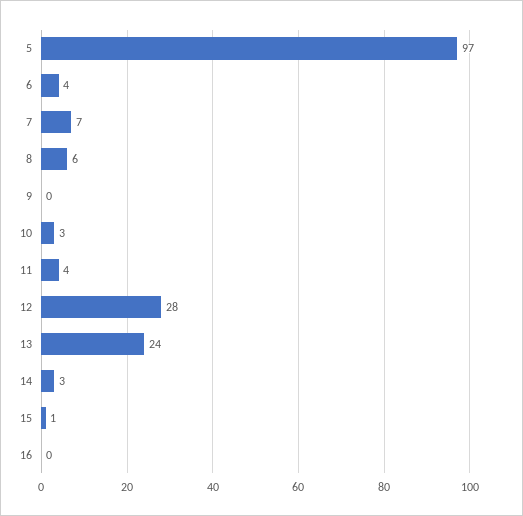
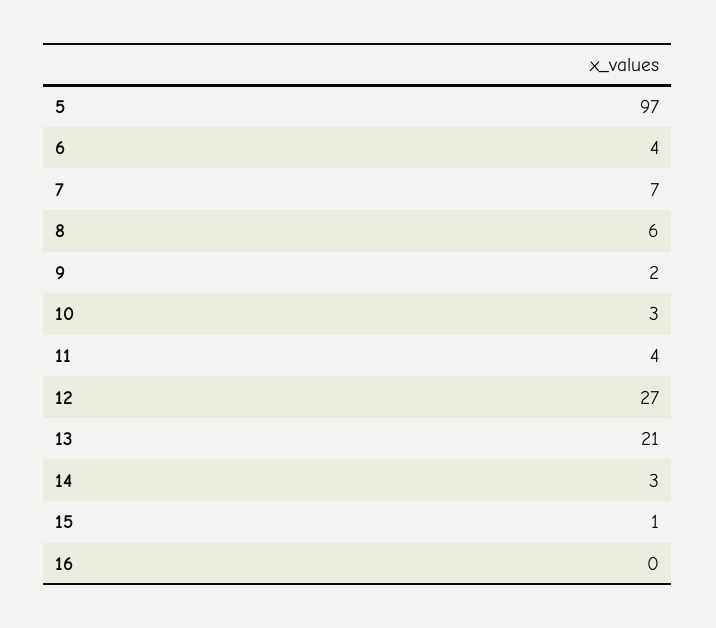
  {
    "5": 97,
    "6": 4,
    "7": 7,
    "8": 6,
-   "9": 0,
+   "9": 2,
    "10": 3,
    "11": 4,
-   "12": 28,
+   "12": 27,
-   "13": 24,
+   "13": 21,
    "14": 3,
    "15": 1,
    "16": 0
  }

